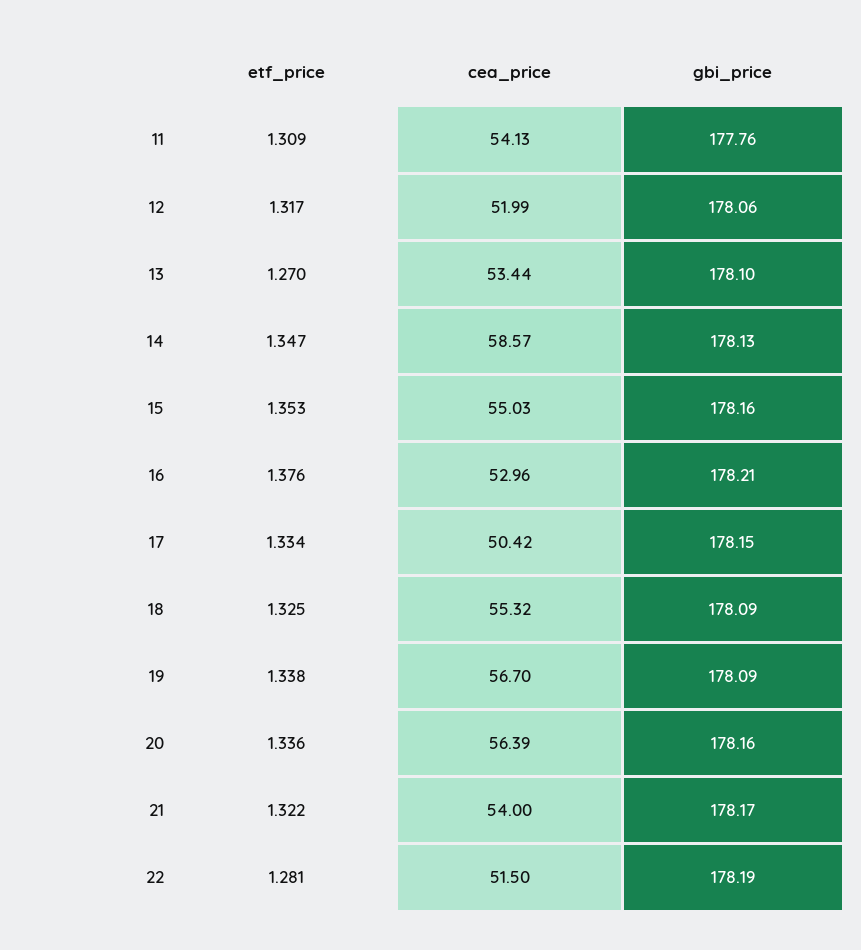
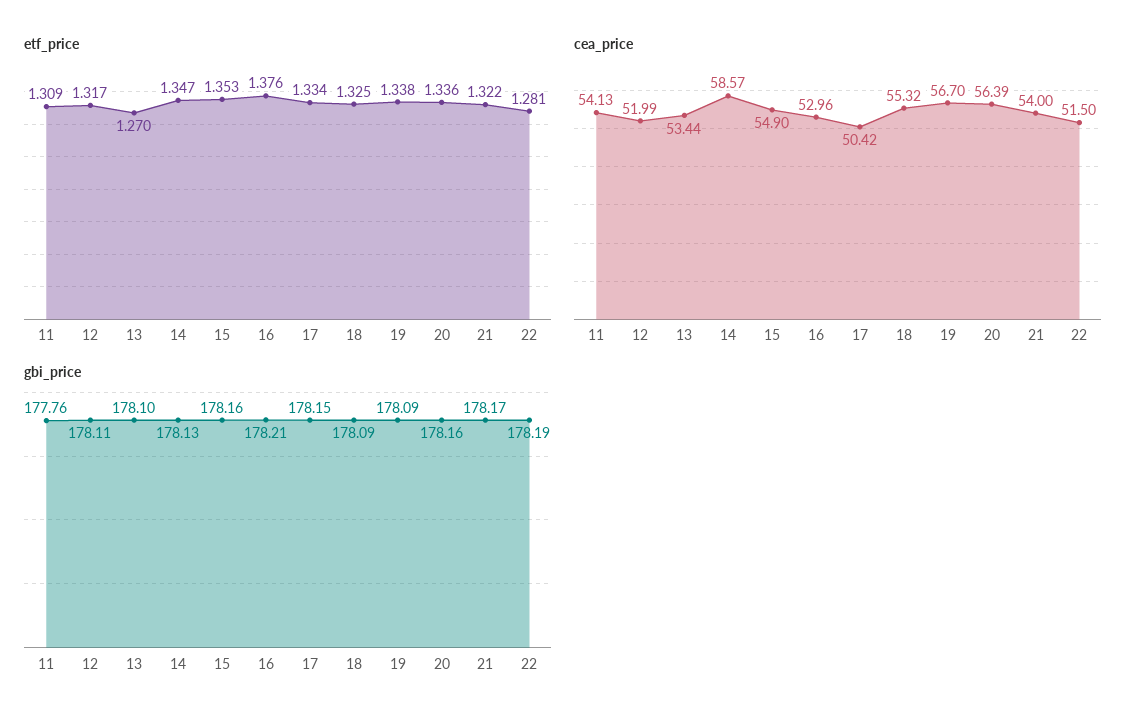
  {
    "etf_price": {
      "11": 1.309,
      "12": 1.317,
      "13": 1.27,
      "14": 1.347,
      "15": 1.353,
      "16": 1.376,
      "17": 1.334,
      "18": 1.325,
      "19": 1.338,
      "20": 1.336,
      "21": 1.322,
      "22": 1.281
    },
    "cea_price": {
      "11": 54.13,
      "12": 51.99,
      "13": 53.44,
      "14": 58.57,
-     "15": 55.03,
+     "15": 54.9,
      "16": 52.96,
      "17": 50.42,
      "18": 55.32,
      "19": 56.7,
      "20": 56.39,
      "21": 54,
      "22": 51.5
    },
    "gbi_price": {
      "11": 177.76,
-     "12": 178.06,
+     "12": 178.11,
      "13": 178.1,
      "14": 178.13,
      "15": 178.16,
      "16": 178.21,
      "17": 178.15,
      "18": 178.09,
      "19": 178.09,
      "20": 178.16,
      "21": 178.17,
      "22": 178.19
    }
  }

